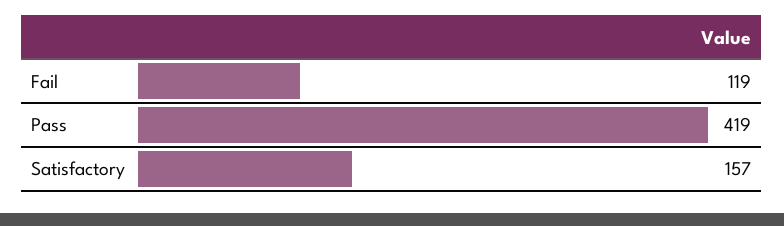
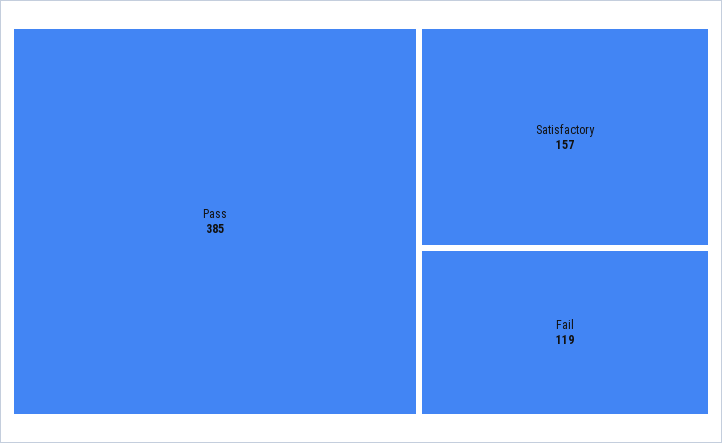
  {
    "Fail": 119,
-   "Pass": 419,
+   "Pass": 385,
    "Satisfactory": 157
  }

